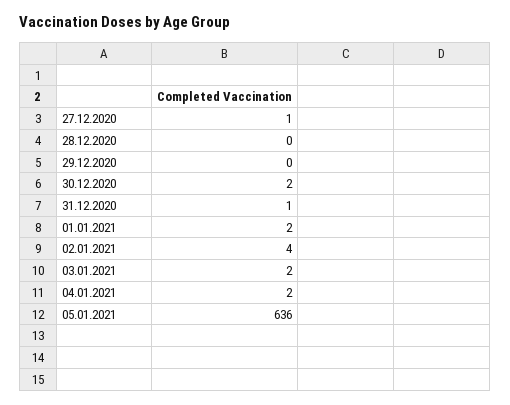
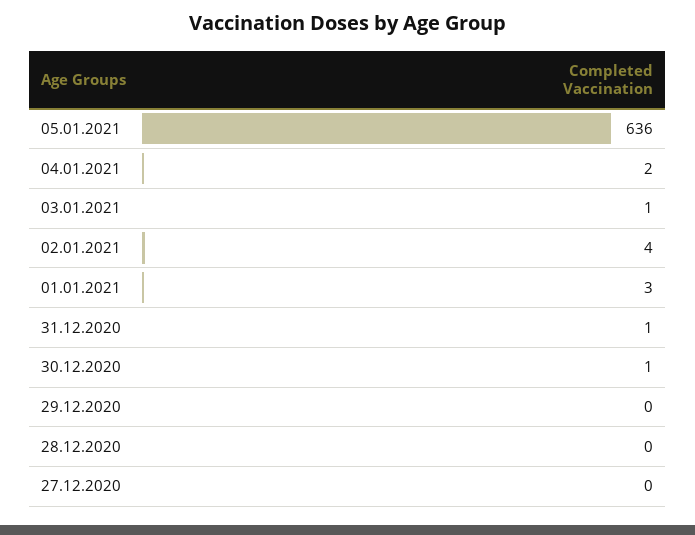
  {
-   "27.12.2020": 1,
+   "27.12.2020": 0,
    "28.12.2020": 0,
    "29.12.2020": 0,
-   "30.12.2020": 2,
+   "30.12.2020": 1,
    "31.12.2020": 1,
-   "01.01.2021": 2,
+   "01.01.2021": 3,
    "02.01.2021": 4,
-   "03.01.2021": 2,
+   "03.01.2021": 1,
    "04.01.2021": 2,
    "05.01.2021": 636
  }

